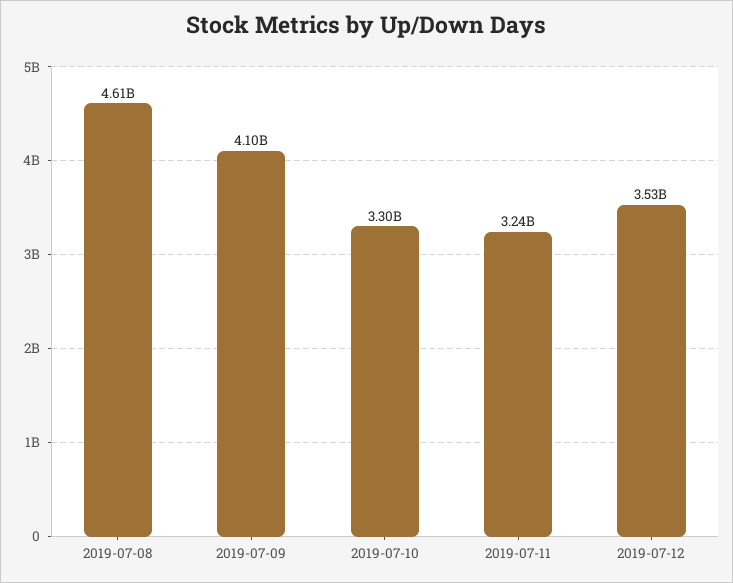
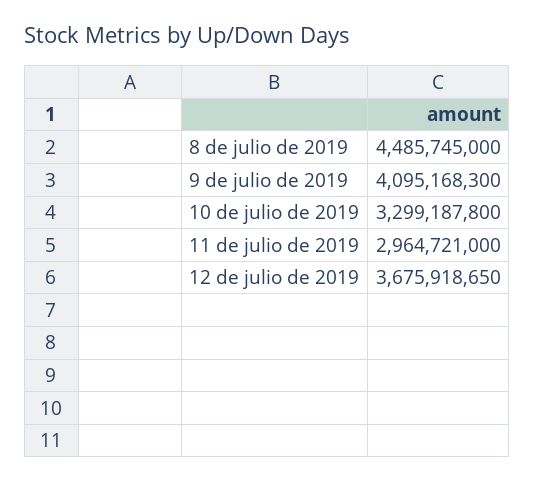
  {
-   "2019-07-08": 4610000000,
+   "2019-07-08": 4485745000,
    "2019-07-09": 4095168300,
    "2019-07-10": 3299187800,
-   "2019-07-11": 3240000000,
+   "2019-07-11": 2964721000,
-   "2019-07-12": 3530000000
+   "2019-07-12": 3675918650
  }

